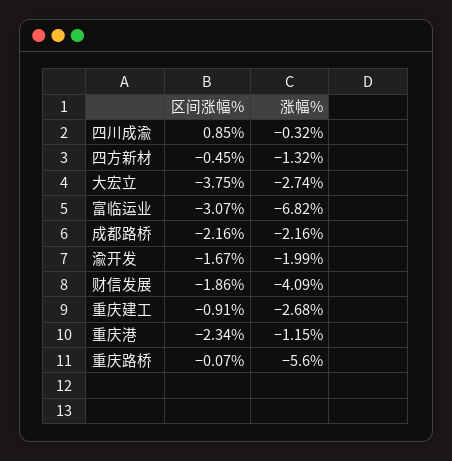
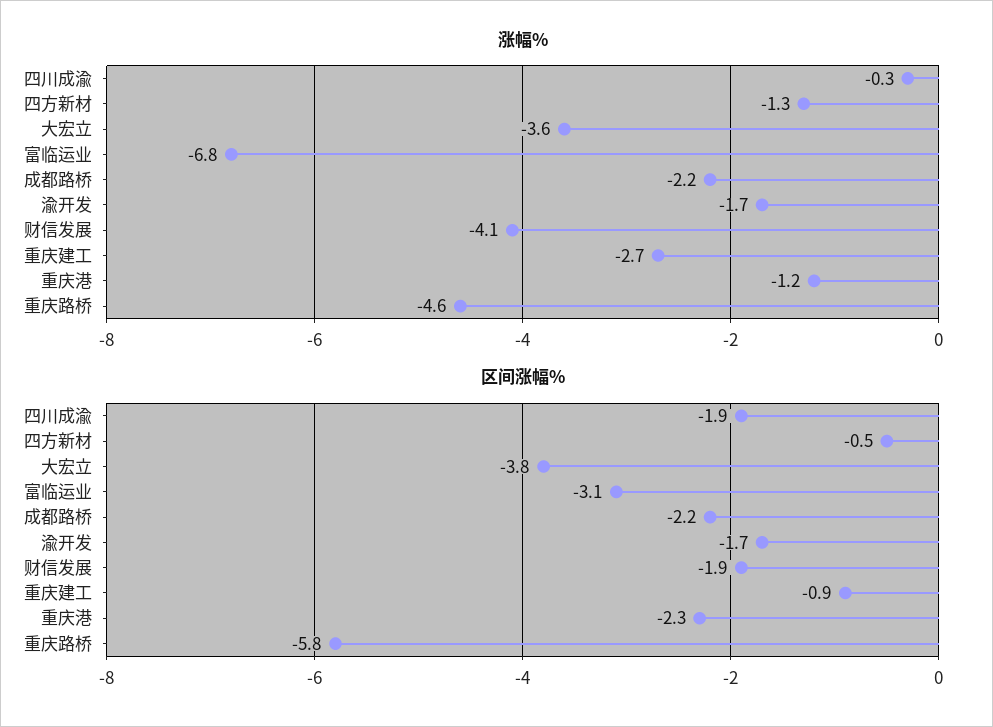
  {
    "区间涨幅%": {
-     "四川成渝": 0.85,
+     "四川成渝": -1.9,
      "四方新材": -0.45,
      "大宏立": -3.75,
      "富临运业": -3.07,
      "成都路桥": -2.16,
      "渝开发": -1.67,
      "财信发展": -1.86,
      "重庆建工": -0.91,
      "重庆港": -2.34,
-     "重庆路桥": -0.07
+     "重庆路桥": -5.8
    },
    "涨幅%": {
      "四川成渝": -0.32,
      "四方新材": -1.32,
-     "大宏立": -2.74,
+     "大宏立": -3.6,
      "富临运业": -6.82,
      "成都路桥": -2.16,
-     "渝开发": -1.99,
+     "渝开发": -1.7,
      "财信发展": -4.09,
      "重庆建工": -2.68,
      "重庆港": -1.15,
-     "重庆路桥": -5.6
+     "重庆路桥": -4.6
    }
  }

